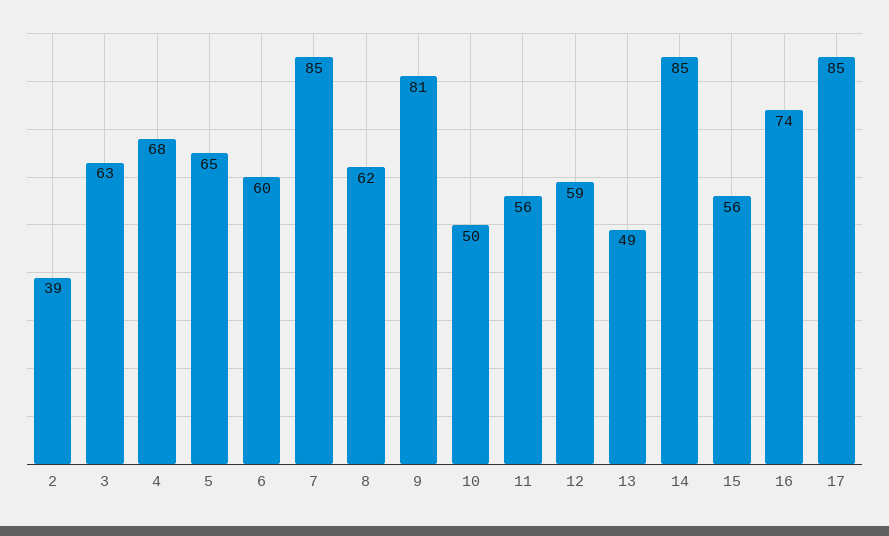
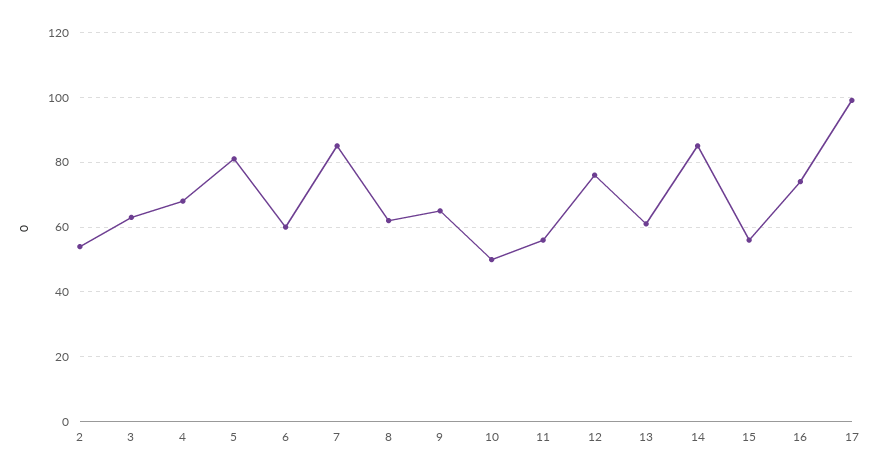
  {
-   "2": 39,
+   "2": 55,
    "3": 63,
    "4": 68,
-   "5": 65,
+   "5": 80,
    "6": 60,
    "7": 85,
    "8": 62,
-   "9": 81,
+   "9": 65,
    "10": 50,
    "11": 56,
-   "12": 59,
+   "12": 75,
-   "13": 49,
+   "13": 60,
    "14": 85,
    "15": 56,
    "16": 74,
-   "17": 85
+   "17": 100
  }

